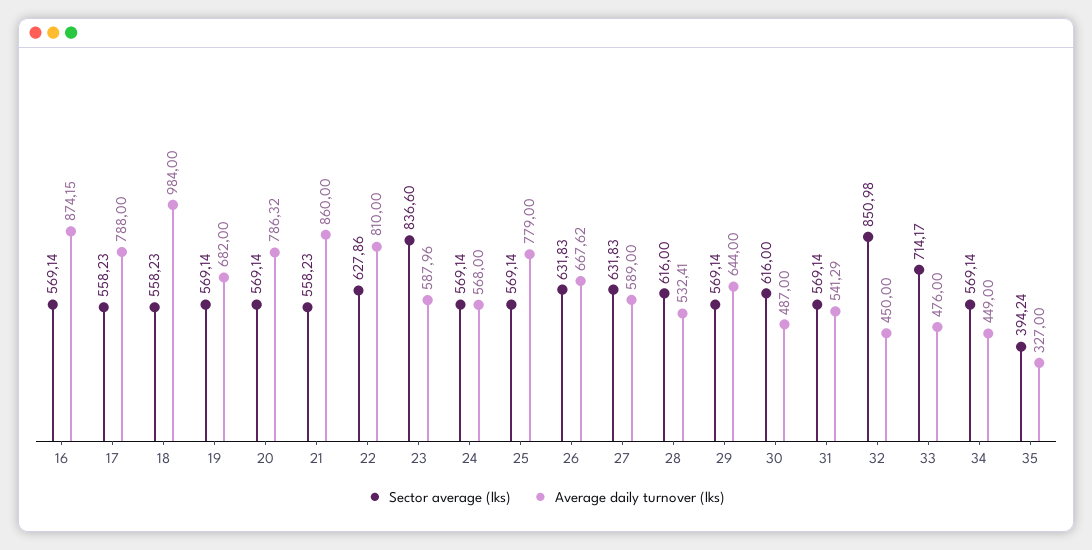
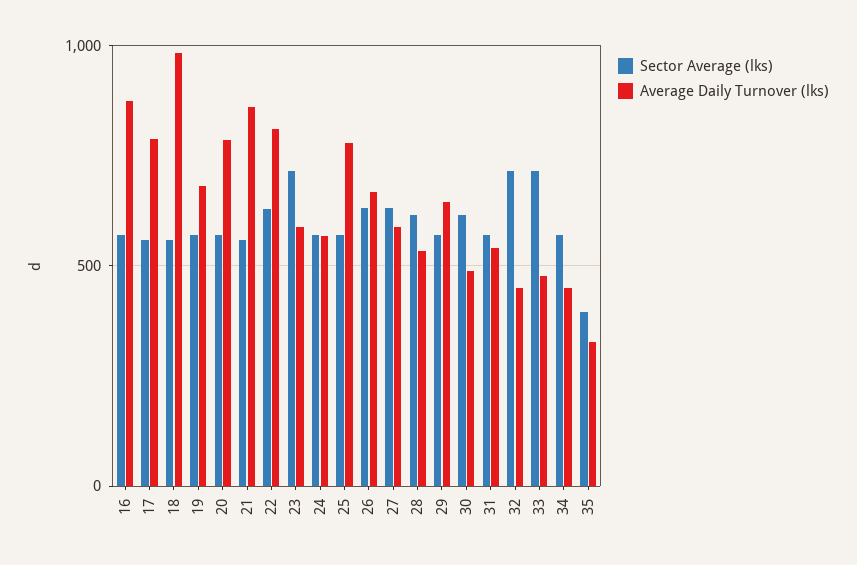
  {
    "Sector average (lks)": {
      "16": 569.14,
      "17": 558.23,
      "18": 558.23,
      "19": 569.14,
      "20": 569.14,
      "21": 558.23,
      "22": 627.86,
-     "23": 836.6,
+     "23": 700,
      "24": 569.14,
      "25": 569.14,
      "26": 631.83,
      "27": 631.83,
      "28": 616,
      "29": 569.14,
      "30": 616,
      "31": 569.14,
-     "32": 850.98,
+     "32": 700,
      "33": 714.17,
      "34": 569.14,
      "35": 394.24
    },
    "Average daily turnover (lks)": {
      "16": 874.15,
      "17": 788,
      "18": 984,
      "19": 682,
      "20": 786.32,
      "21": 860,
      "22": 810,
      "23": 587.96,
      "24": 568,
      "25": 779,
      "26": 667.62,
      "27": 589,
      "28": 532.41,
      "29": 644,
      "30": 487,
      "31": 541.29,
      "32": 450,
      "33": 476,
      "34": 449,
      "35": 327
    }
  }

